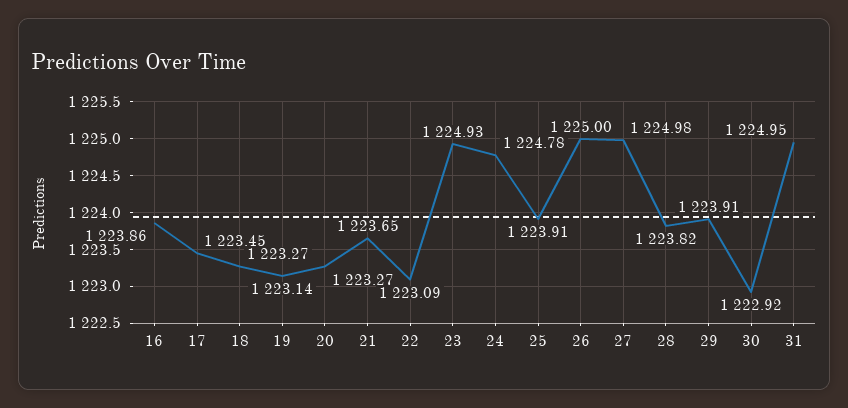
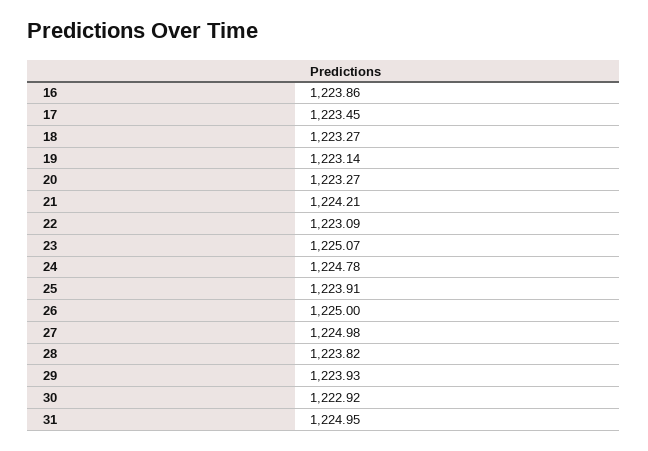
  {
    "16": 1223.86,
    "17": 1223.45,
    "18": 1223.27,
    "19": 1223.14,
    "20": 1223.27,
-   "21": 1223.65,
+   "21": 1224.21,
    "22": 1223.09,
-   "23": 1224.93,
+   "23": 1225.07,
    "24": 1224.78,
    "25": 1223.91,
    "26": 1225,
    "27": 1224.98,
    "28": 1223.82,
-   "29": 1223.91,
+   "29": 1223.93,
    "30": 1222.92,
    "31": 1224.95
  }

